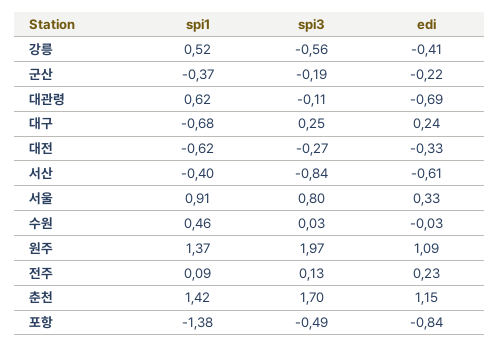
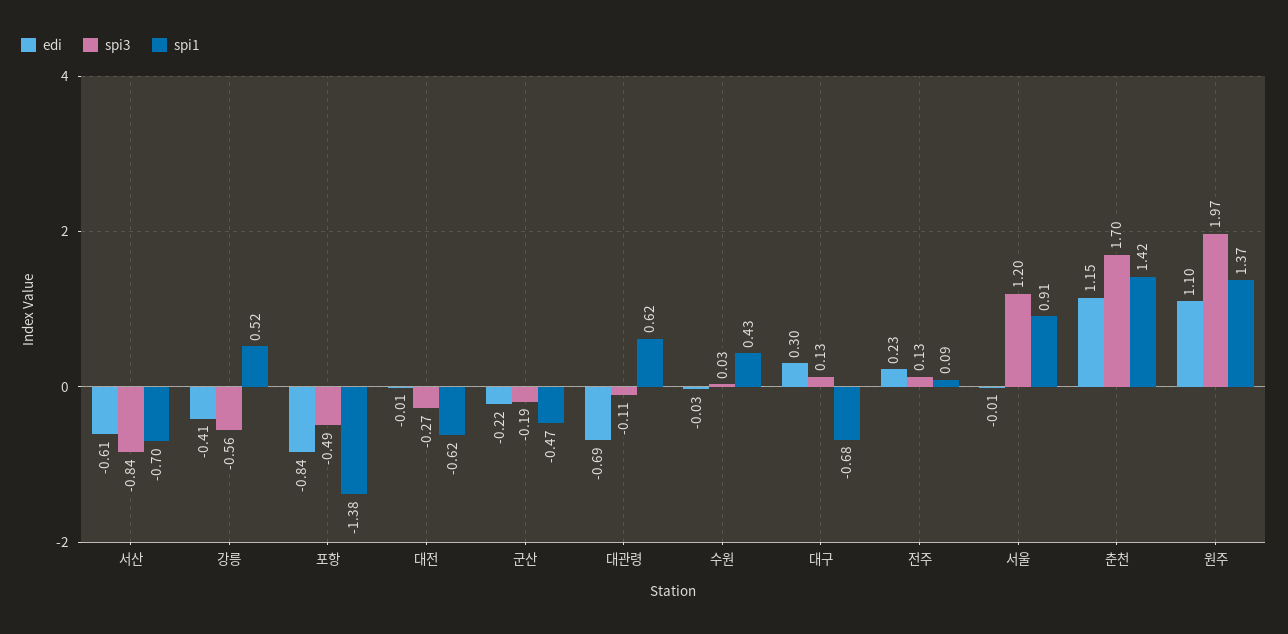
  {
    "spi1": {
      "강릉": 0.52,
-     "군산": -0.37,
+     "군산": -0.47,
      "대관령": 0.62,
      "대구": -0.68,
      "대전": -0.62,
-     "서산": -0.4,
+     "서산": -0.7,
      "서울": 0.91,
-     "수원": 0.46,
+     "수원": 0.43,
      "원주": 1.37,
      "전주": 0.09,
      "춘천": 1.42,
      "포항": -1.38
    },
    "spi3": {
      "강릉": -0.56,
      "군산": -0.19,
      "대관령": -0.11,
-     "대구": 0.25,
+     "대구": 0.13,
      "대전": -0.27,
      "서산": -0.84,
-     "서울": 0.8,
+     "서울": 1.2,
      "수원": 0.03,
      "원주": 1.97,
      "전주": 0.13,
      "춘천": 1.7,
      "포항": -0.49
    },
    "edi": {
      "강릉": -0.41,
      "군산": -0.22,
      "대관령": -0.69,
-     "대구": 0.24,
+     "대구": 0.3,
-     "대전": -0.33,
+     "대전": -0.01,
      "서산": -0.61,
-     "서울": 0.33,
+     "서울": -0.01,
      "수원": -0.03,
-     "원주": 1.09,
+     "원주": 1.1,
      "전주": 0.23,
      "춘천": 1.15,
      "포항": -0.84
    }
  }

